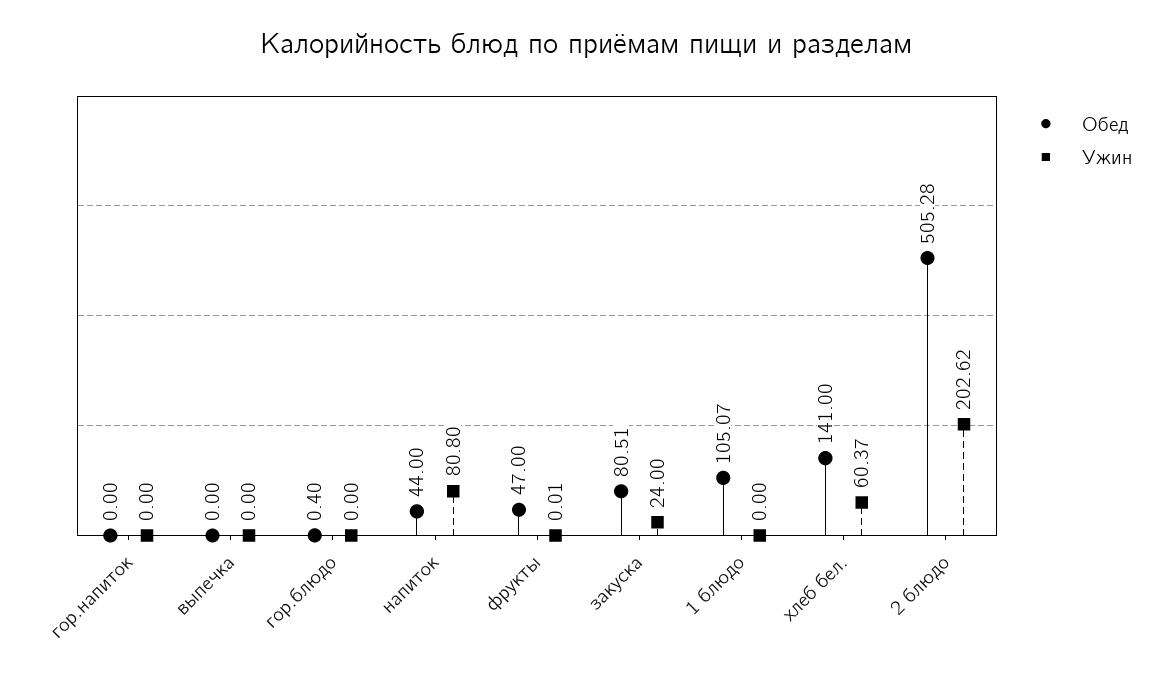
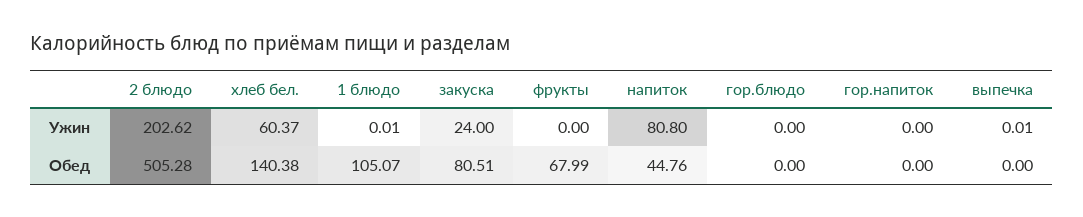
  {
    "Обед": {
      "гор.напиток": 0,
      "выпечка": 0,
-     "гор.блюдо": 0.4,
+     "гор.блюдо": 0,
-     "напиток": 44,
+     "напиток": 44.76,
-     "фрукты": 47,
+     "фрукты": 67.99,
      "закуска": 80.51,
      "1 блюдо": 105.07,
-     "хлеб бел.": 141,
+     "хлеб бел.": 140.38,
      "2 блюдо": 505.28
    },
    "Ужин": {
      "гор.напиток": 0,
-     "выпечка": 0,
+     "выпечка": 0.01,
      "гор.блюдо": 0,
      "напиток": 80.8,
-     "фрукты": 0.01,
+     "фрукты": 0,
      "закуска": 24,
-     "1 блюдо": 0,
+     "1 блюдо": 0.01,
      "хлеб бел.": 60.37,
      "2 блюдо": 202.62
    }
  }

